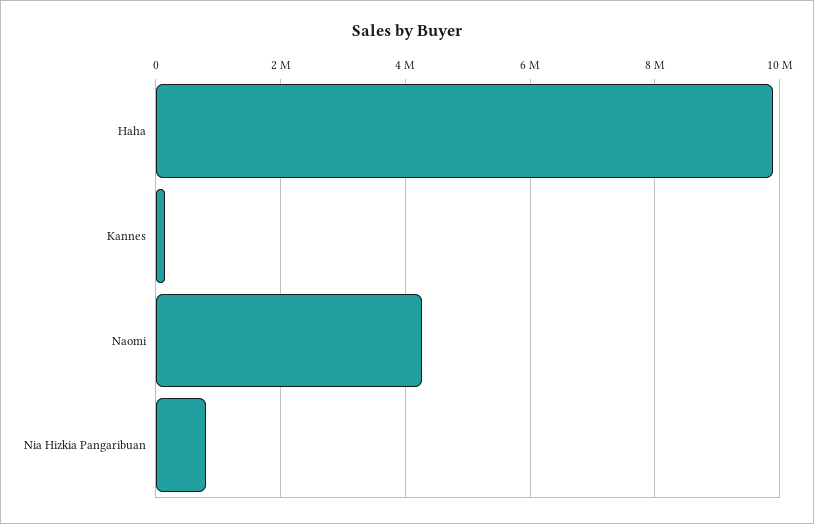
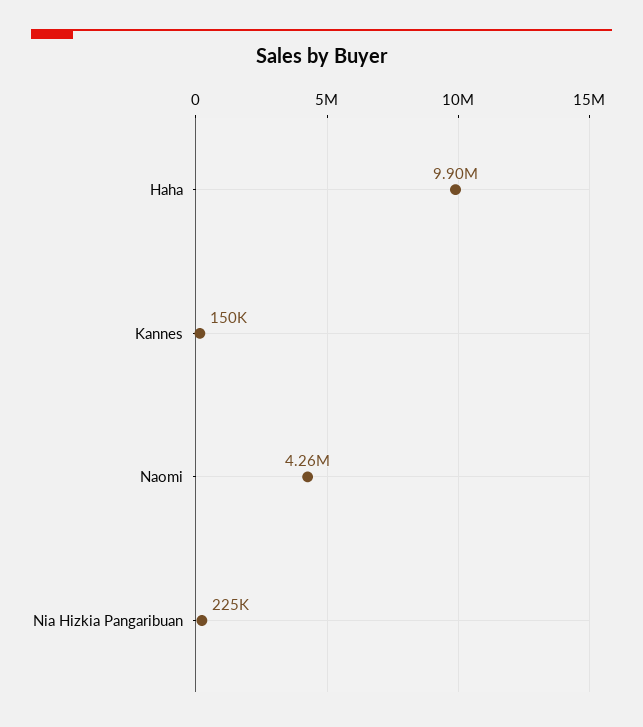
  {
    "Haha": 9900000,
    "Kannes": 150000,
    "Naomi": 4260000,
-   "Nia Hizkia Pangaribuan": 800000
+   "Nia Hizkia Pangaribuan": 225000
  }

